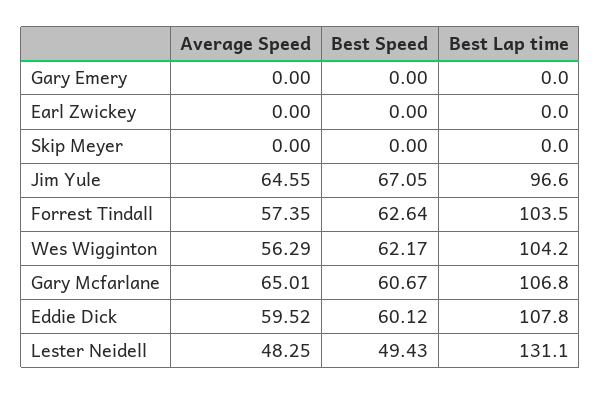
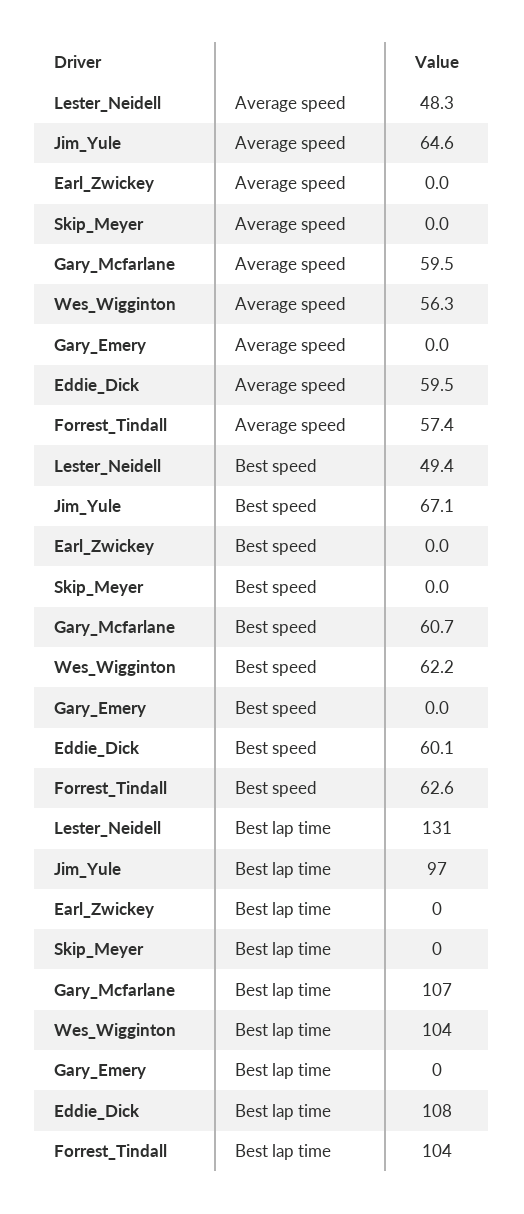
  {
    "Average Speed": {
      "Gary Emery": 0,
      "Earl Zwickey": 0,
      "Skip Meyer": 0,
      "Jim Yule": 64.55,
      "Forrest Tindall": 57.35,
      "Wes Wigginton": 56.29,
-     "Gary Mcfarlane": 65.01,
+     "Gary Mcfarlane": 59.5,
      "Eddie Dick": 59.52,
      "Lester Neidell": 48.25
    },
    "Best Speed": {
      "Gary Emery": 0,
      "Earl Zwickey": 0,
      "Skip Meyer": 0,
      "Jim Yule": 67.05,
      "Forrest Tindall": 62.64,
      "Wes Wigginton": 62.17,
      "Gary Mcfarlane": 60.67,
      "Eddie Dick": 60.12,
      "Lester Neidell": 49.43
    },
    "Best Lap time": {
      "Gary Emery": 0,
      "Earl Zwickey": 0,
      "Skip Meyer": 0,
      "Jim Yule": 96.6,
      "Forrest Tindall": 103.5,
      "Wes Wigginton": 104.2,
      "Gary Mcfarlane": 106.8,
      "Eddie Dick": 107.8,
      "Lester Neidell": 131.1
    }
  }

